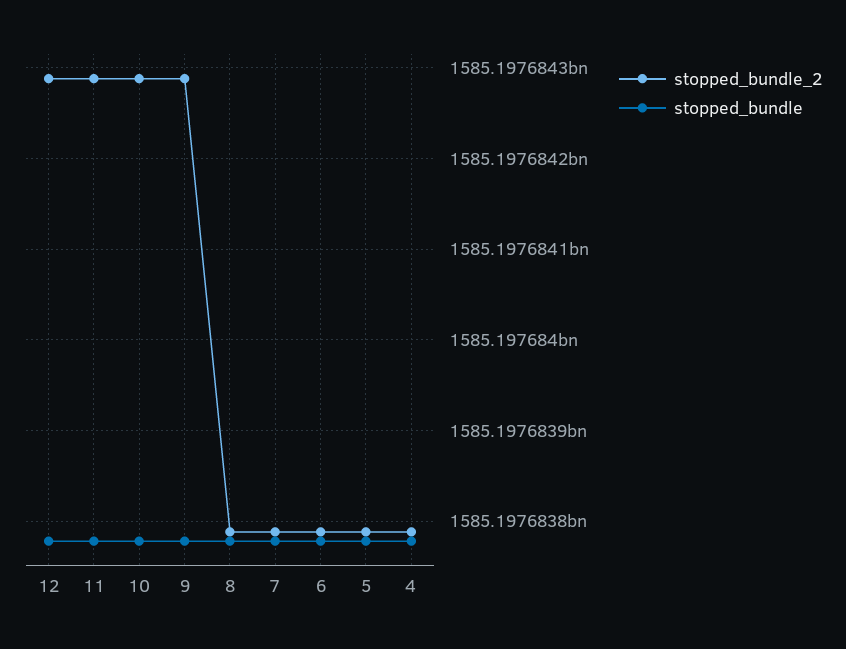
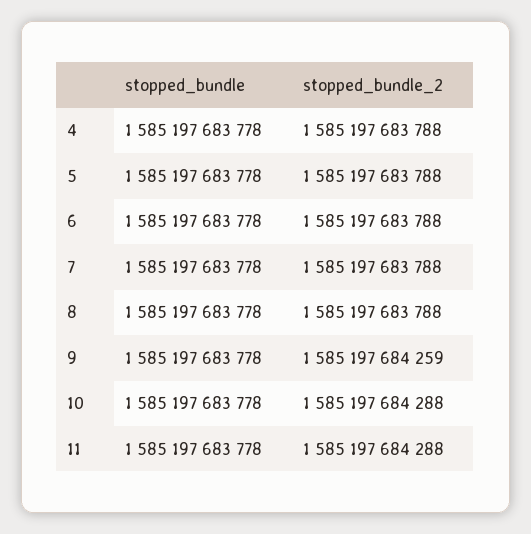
  {
    "stopped_bundle_2": {
-     "12": 1585197684290,
      "11": 1585197684288,
      "10": 1585197684288,
-     "9": 1585197684290,
+     "9": 1585197684259,
      "8": 1585197683788,
      "7": 1585197683788,
      "6": 1585197683788,
      "5": 1585197683788,
      "4": 1585197683788
    },
    "stopped_bundle": {
-     "12": 1585197683780,
      "11": 1585197683778,
      "10": 1585197683778,
      "9": 1585197683778,
      "8": 1585197683778,
      "7": 1585197683778,
      "6": 1585197683778,
      "5": 1585197683778,
      "4": 1585197683778
    }
  }

